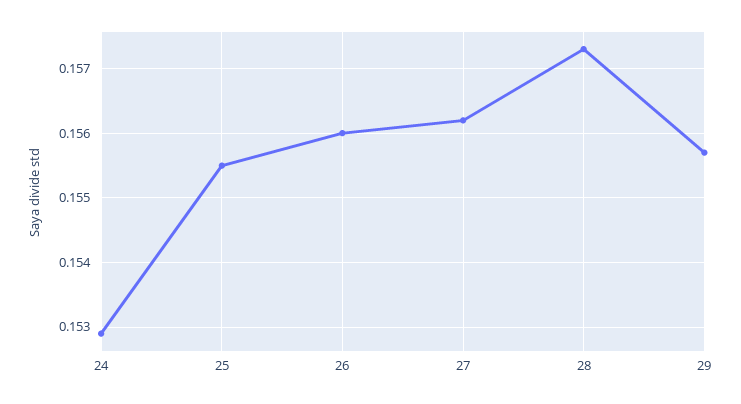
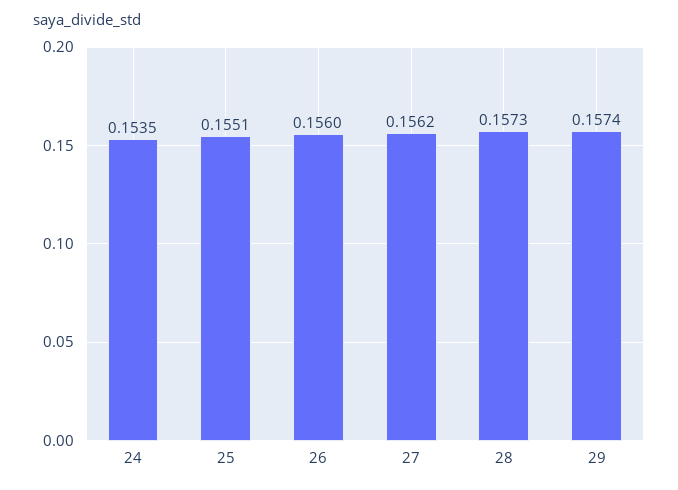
  {
-   "24": 0.1529,
+   "24": 0.1535,
-   "25": 0.1555,
+   "25": 0.1551,
    "26": 0.156,
    "27": 0.1562,
    "28": 0.1573,
-   "29": 0.1557
+   "29": 0.1574
  }

